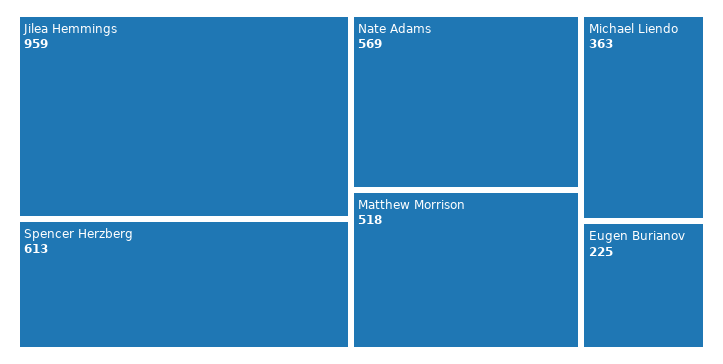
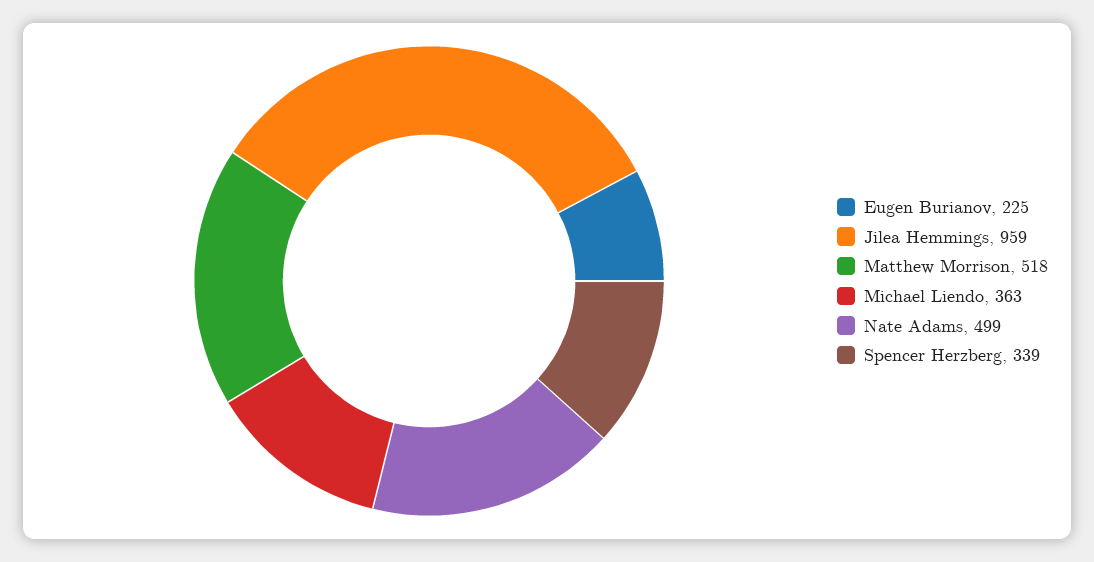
  {
    "Jilea Hemmings": 959,
-   "Spencer Herzberg": 613,
+   "Spencer Herzberg": 339,
-   "Nate Adams": 569,
+   "Nate Adams": 499,
    "Matthew Morrison": 518,
    "Michael Liendo": 363,
    "Eugen Burianov": 225
  }

